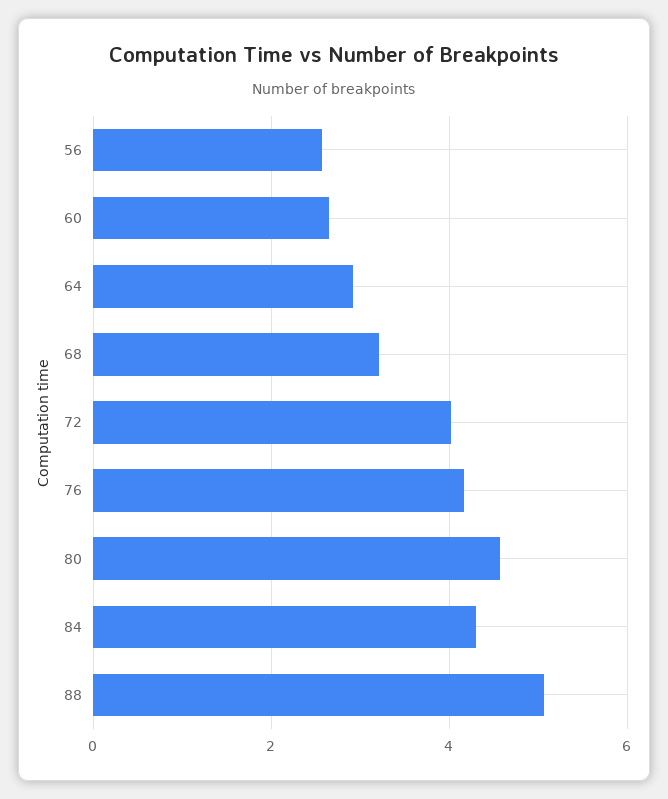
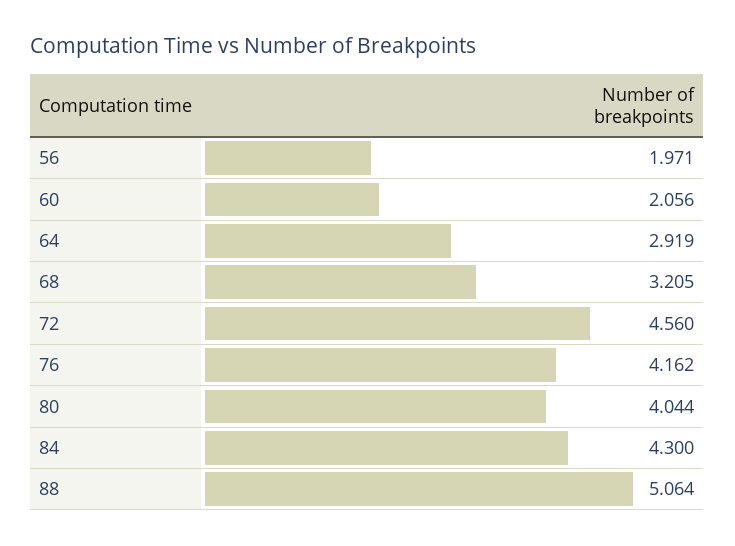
  {
-   "56": 2.6,
+   "56": 1.971,
-   "60": 2.6,
+   "60": 2.056,
    "64": 2.919,
    "68": 3.205,
-   "72": 4,
+   "72": 4.56,
    "76": 4.162,
-   "80": 4.6,
+   "80": 4.044,
    "84": 4.3,
    "88": 5.064
  }

